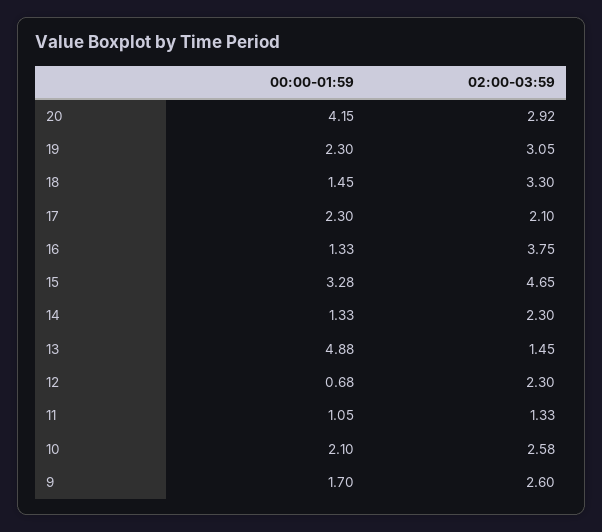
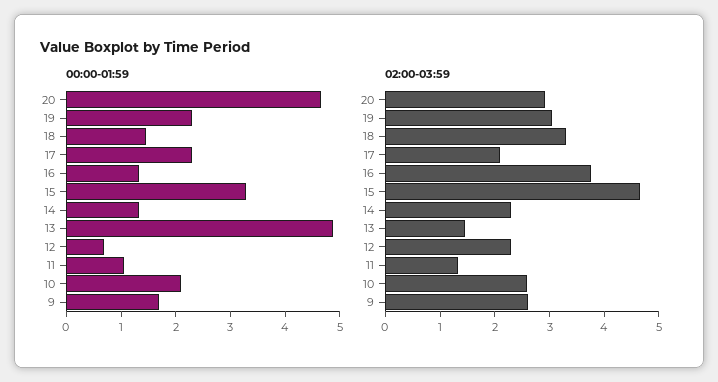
  {
    "00:00-01:59": {
-     "20": 4.15,
+     "20": 4.6,
      "19": 2.3,
      "18": 1.45,
      "17": 2.3,
      "16": 1.33,
      "15": 3.28,
      "14": 1.33,
      "13": 4.88,
      "12": 0.68,
      "11": 1.05,
      "10": 2.1,
      "9": 1.7
    },
    "02:00-03:59": {
      "20": 2.92,
      "19": 3.05,
      "18": 3.3,
      "17": 2.1,
      "16": 3.75,
      "15": 4.65,
      "14": 2.3,
      "13": 1.45,
      "12": 2.3,
      "11": 1.33,
      "10": 2.58,
      "9": 2.6
    }
  }

